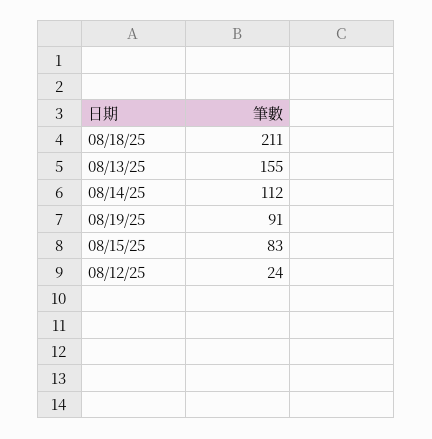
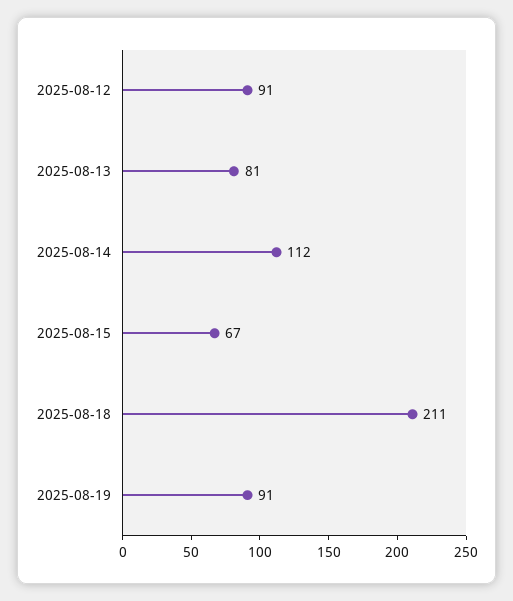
  {
    "08/18/25": 211,
-   "08/13/25": 155,
+   "08/13/25": 81,
    "08/14/25": 112,
    "08/19/25": 91,
-   "08/15/25": 83,
+   "08/15/25": 67,
-   "08/12/25": 24
+   "08/12/25": 91
  }

